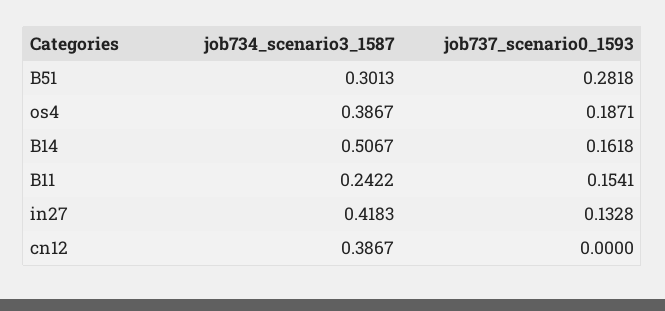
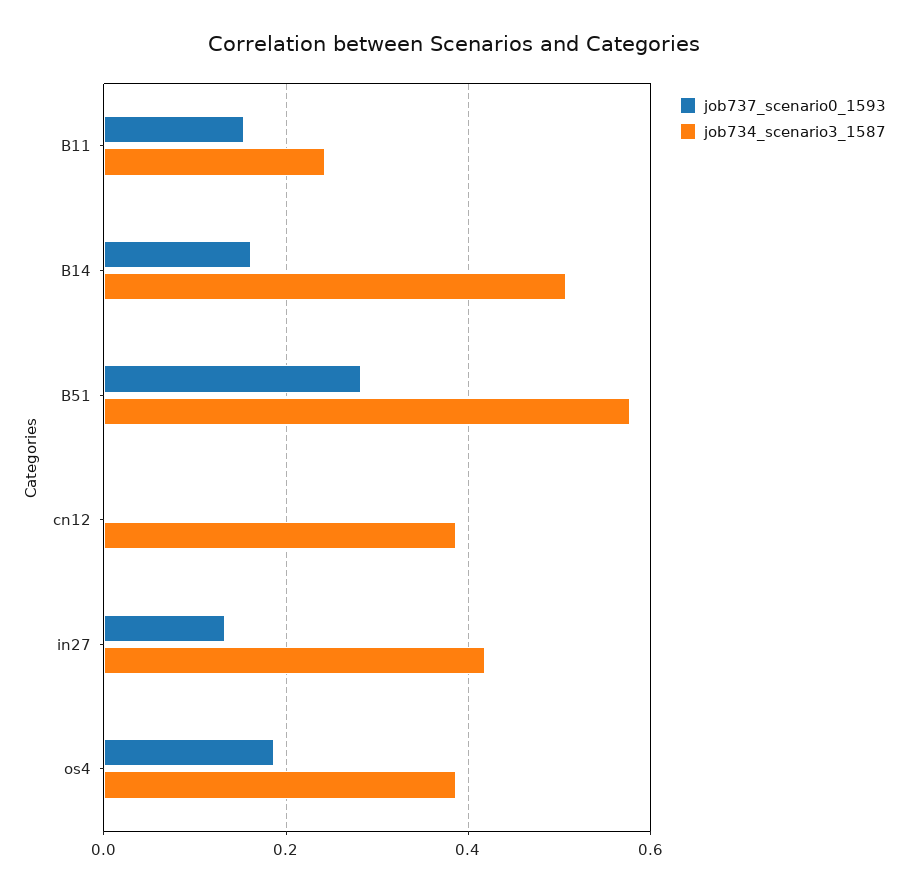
  {
    "job734_scenario3_1587": {
-     "B51": 0.3013,
+     "B51": 0.58,
      "os4": 0.3867,
      "B14": 0.5067,
      "B11": 0.2422,
      "in27": 0.4183,
      "cn12": 0.3867
    },
    "job737_scenario0_1593": {
      "B51": 0.2818,
      "os4": 0.1871,
      "B14": 0.1618,
      "B11": 0.1541,
      "in27": 0.1328,
      "cn12": 0
    }
  }

